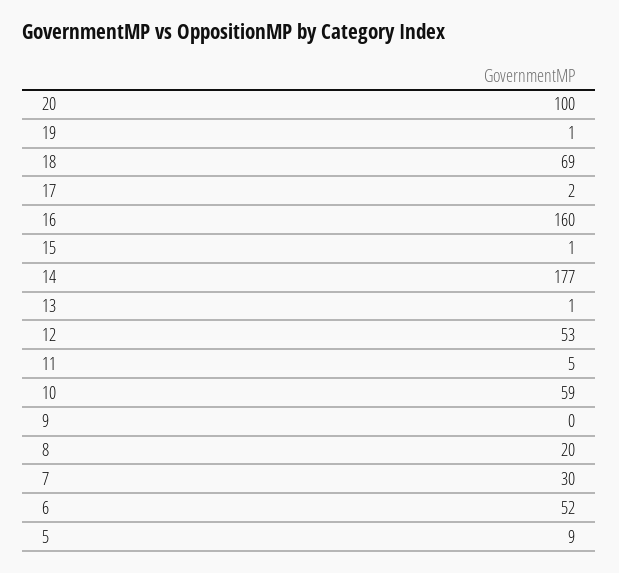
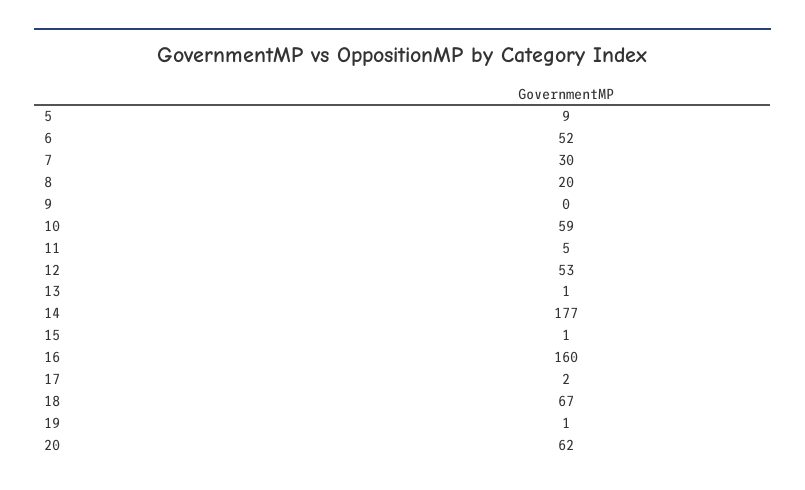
  {
-   "20": 100,
+   "20": 62,
    "19": 1,
-   "18": 69,
+   "18": 67,
    "17": 2,
    "16": 160,
    "15": 1,
    "14": 177,
    "13": 1,
    "12": 53,
    "11": 5,
    "10": 59,
    "9": 0,
    "8": 20,
    "7": 30,
    "6": 52,
    "5": 9
  }

